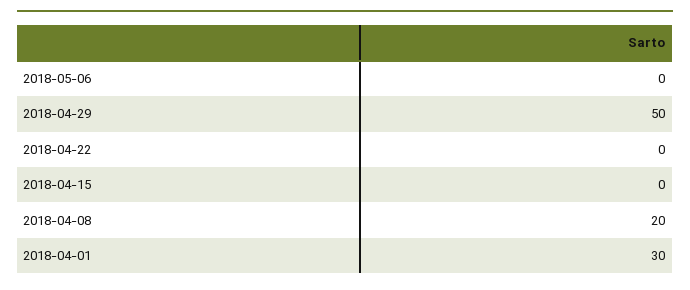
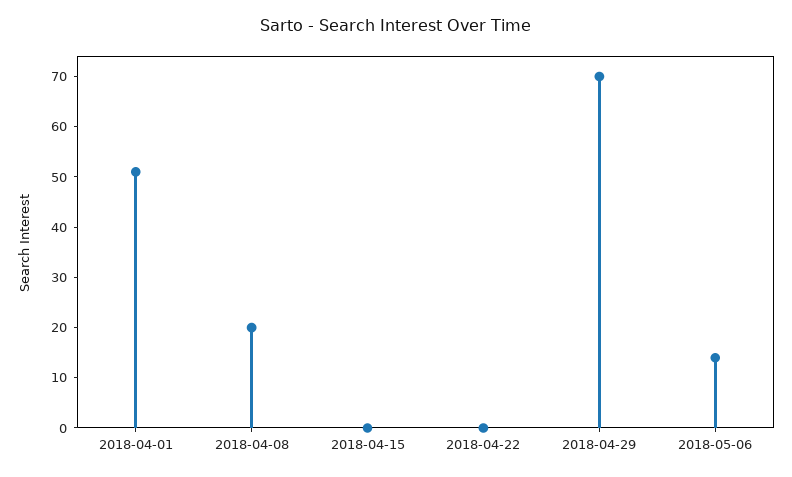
  {
-   "2018-05-06": 0,
+   "2018-05-06": 15,
-   "2018-04-29": 50,
+   "2018-04-29": 70,
    "2018-04-22": 0,
    "2018-04-15": 0,
    "2018-04-08": 20,
-   "2018-04-01": 30
+   "2018-04-01": 50
  }

